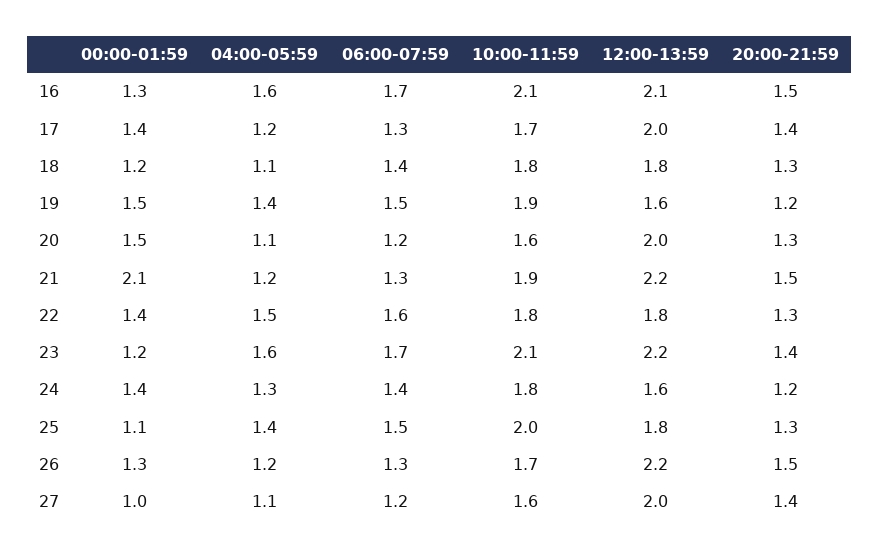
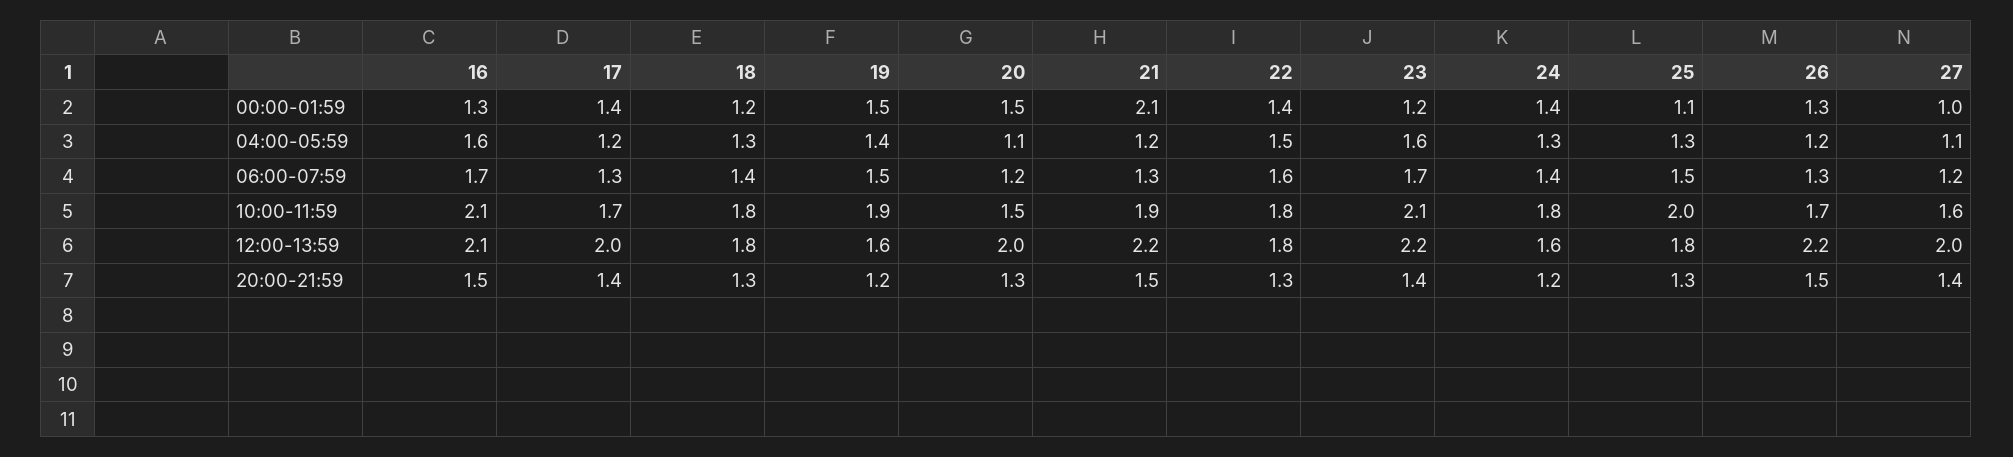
  {
    "00:00-01:59": {
      "16": 1.3,
      "17": 1.4,
      "18": 1.2,
      "19": 1.5,
      "20": 1.5,
      "21": 2.1,
      "22": 1.4,
      "23": 1.2,
      "24": 1.4,
      "25": 1.1,
      "26": 1.3,
      "27": 1
    },
    "04:00-05:59": {
      "16": 1.6,
      "17": 1.2,
-     "18": 1.1,
+     "18": 1.3,
      "19": 1.4,
      "20": 1.1,
      "21": 1.2,
      "22": 1.5,
      "23": 1.6,
      "24": 1.3,
-     "25": 1.4,
+     "25": 1.3,
      "26": 1.2,
      "27": 1.1
    },
    "06:00-07:59": {
      "16": 1.7,
      "17": 1.3,
      "18": 1.4,
      "19": 1.5,
      "20": 1.2,
      "21": 1.3,
      "22": 1.6,
      "23": 1.7,
      "24": 1.4,
      "25": 1.5,
      "26": 1.3,
      "27": 1.2
    },
    "10:00-11:59": {
      "16": 2.1,
      "17": 1.7,
      "18": 1.8,
      "19": 1.9,
-     "20": 1.6,
+     "20": 1.5,
      "21": 1.9,
      "22": 1.8,
      "23": 2.1,
      "24": 1.8,
      "25": 2,
      "26": 1.7,
      "27": 1.6
    },
    "12:00-13:59": {
      "16": 2.1,
      "17": 2,
      "18": 1.8,
      "19": 1.6,
      "20": 2,
      "21": 2.2,
      "22": 1.8,
      "23": 2.2,
      "24": 1.6,
      "25": 1.8,
      "26": 2.2,
      "27": 2
    },
    "20:00-21:59": {
      "16": 1.5,
      "17": 1.4,
      "18": 1.3,
      "19": 1.2,
      "20": 1.3,
      "21": 1.5,
      "22": 1.3,
      "23": 1.4,
      "24": 1.2,
      "25": 1.3,
      "26": 1.5,
      "27": 1.4
    }
  }

